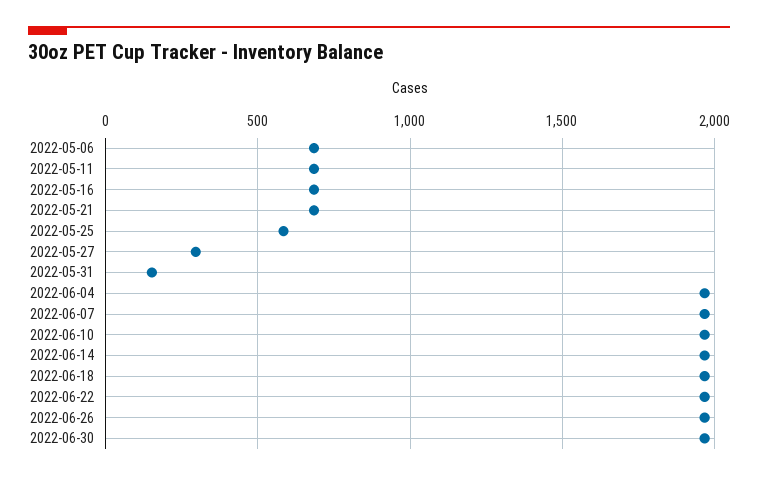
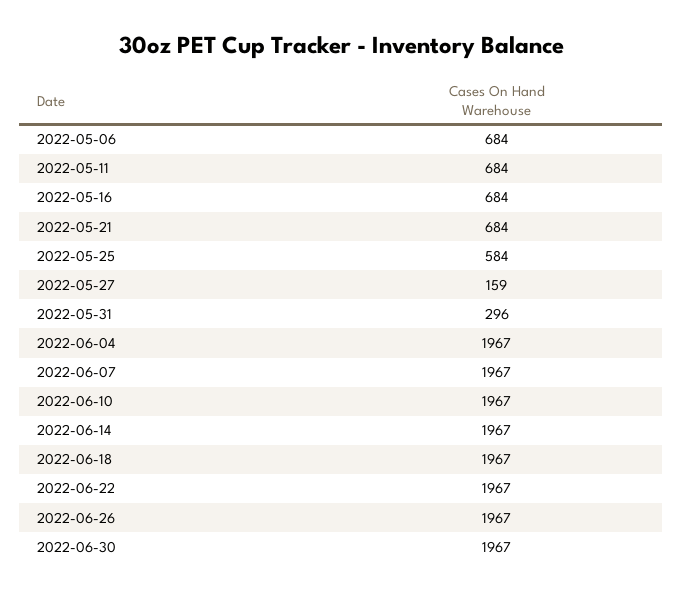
  {
    "2022-05-06": 684,
    "2022-05-11": 684,
    "2022-05-16": 684,
    "2022-05-21": 684,
    "2022-05-25": 584,
-   "2022-05-27": 300,
+   "2022-05-27": 159,
-   "2022-05-31": 150,
+   "2022-05-31": 296,
    "2022-06-04": 1967,
    "2022-06-07": 1967,
    "2022-06-10": 1967,
    "2022-06-14": 1967,
    "2022-06-18": 1967,
    "2022-06-22": 1967,
    "2022-06-26": 1967,
    "2022-06-30": 1967
  }

